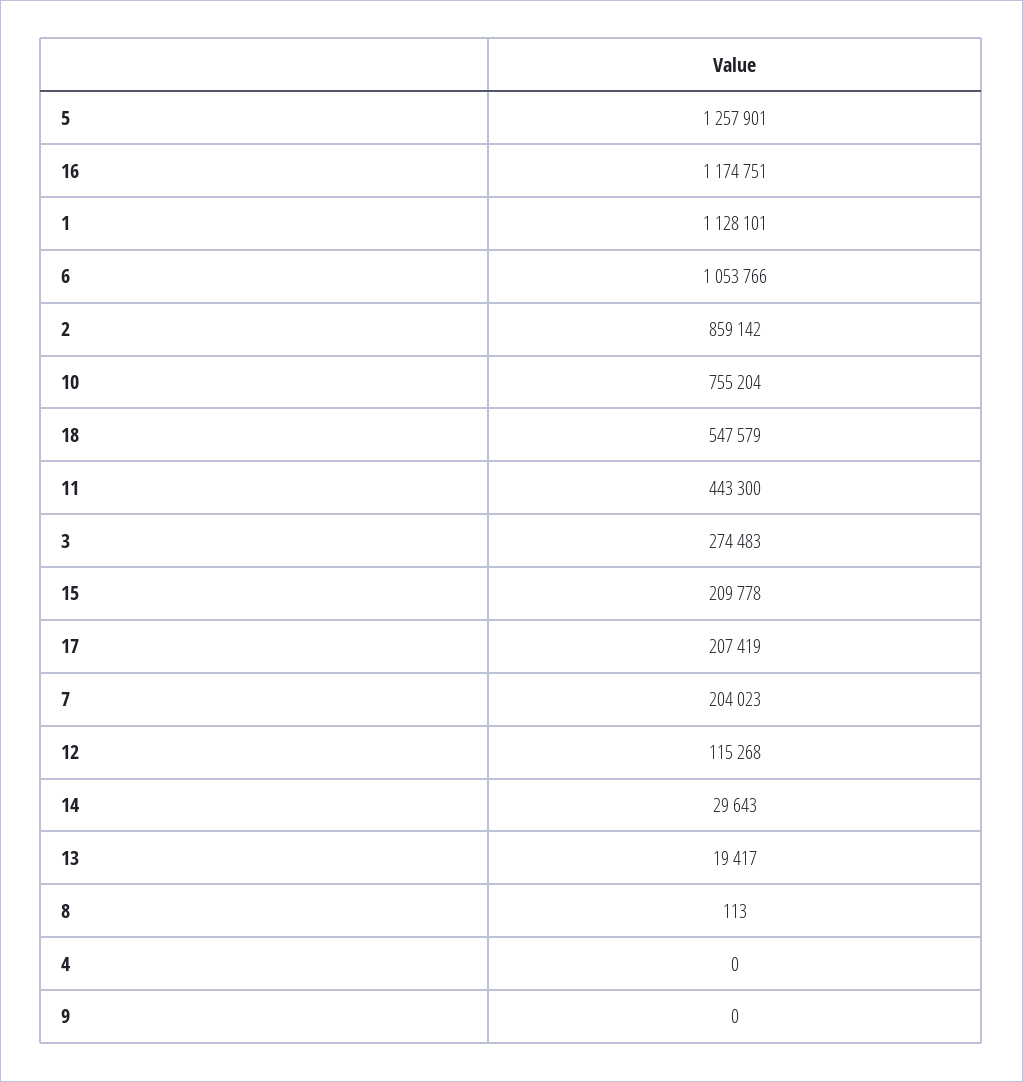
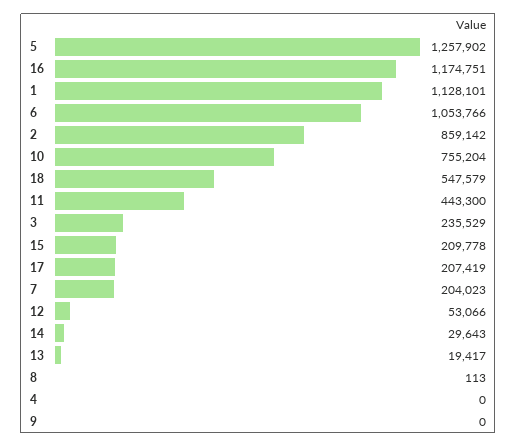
  {
-   "5": 1257901,
+   "5": 1257902,
    "16": 1174751,
    "1": 1128101,
    "6": 1053766,
    "2": 859142,
    "10": 755204,
    "18": 547579,
    "11": 443300,
-   "3": 274483,
+   "3": 235529,
    "15": 209778,
    "17": 207419,
    "7": 204023,
-   "12": 115268,
+   "12": 53066,
    "14": 29643,
    "13": 19417,
    "8": 113,
    "4": 0,
    "9": 0
  }

